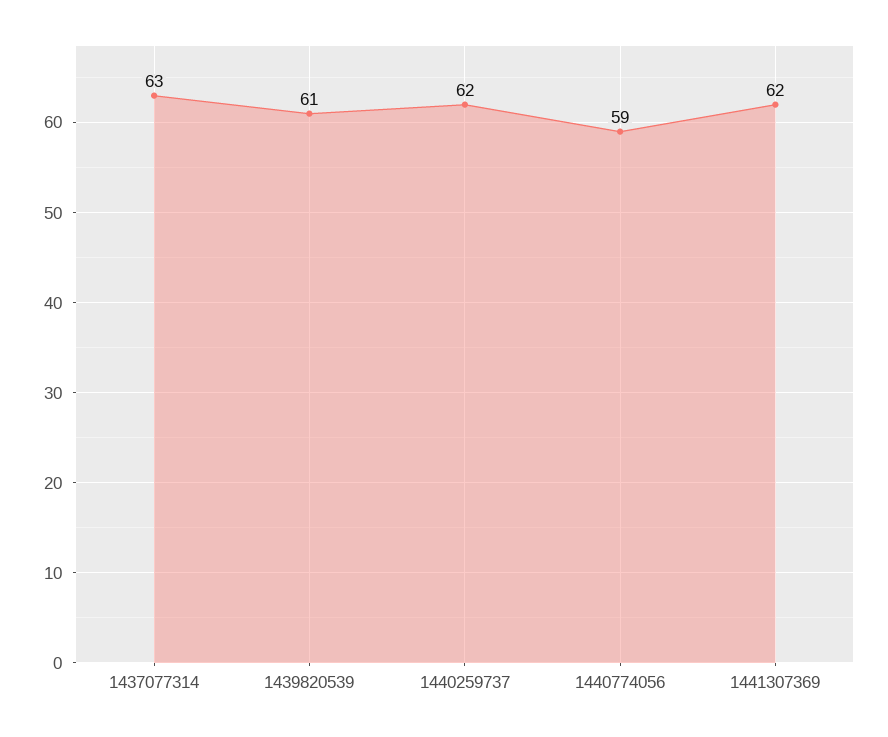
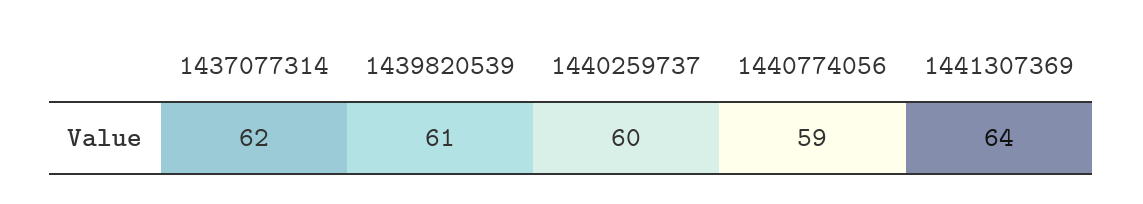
  {
-   "1437077314": 63,
+   "1437077314": 62,
    "1439820539": 61,
-   "1440259737": 62,
+   "1440259737": 60,
    "1440774056": 59,
-   "1441307369": 62
+   "1441307369": 64
  }

